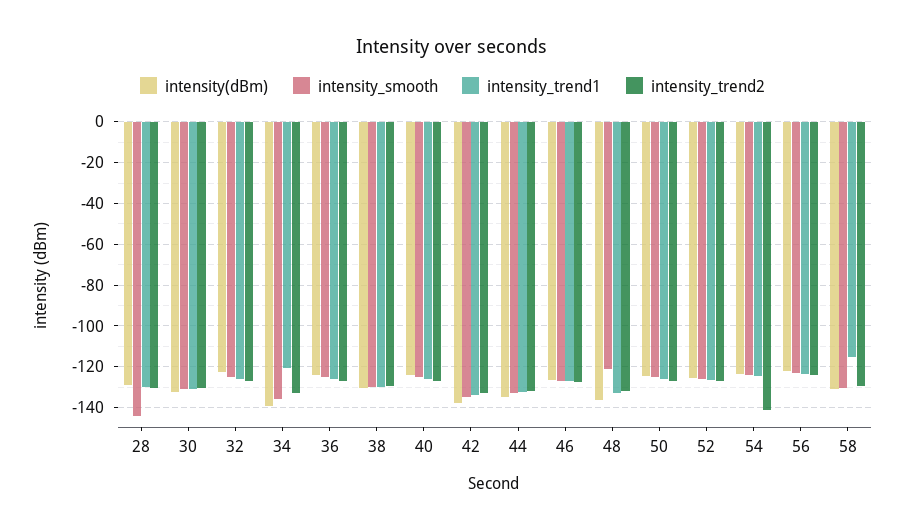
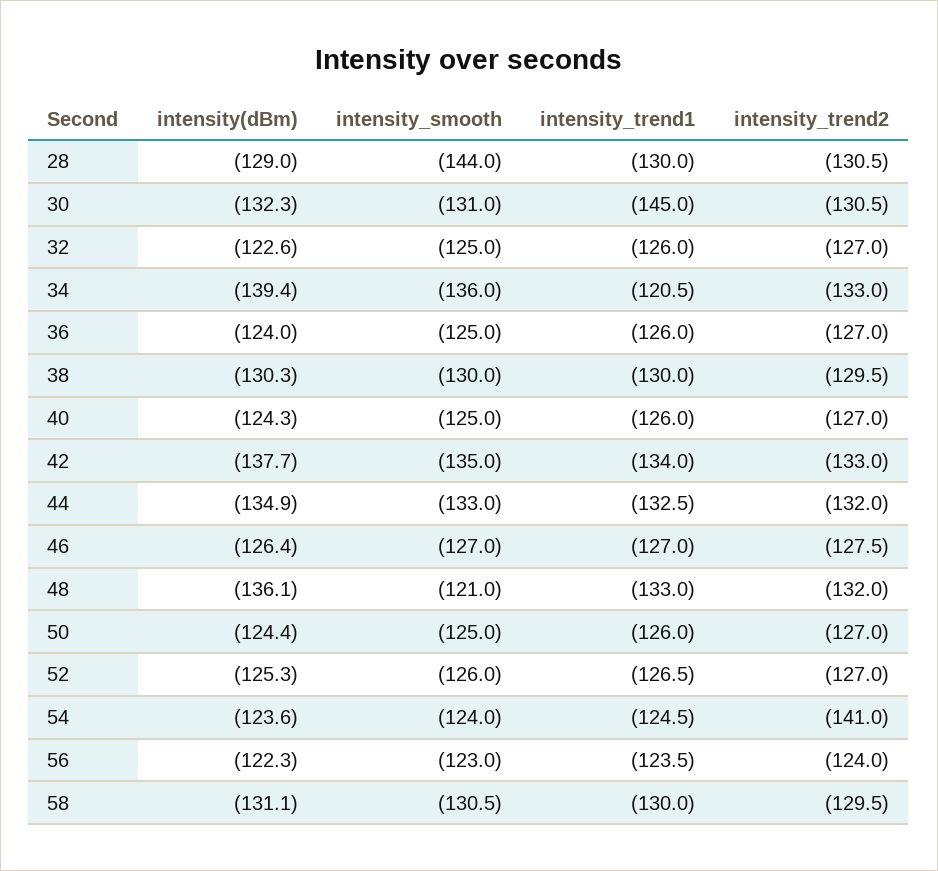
  {
    "intensity(dBm)": {
      "28": -129,
      "30": -132.3,
      "32": -122.6,
      "34": -139.4,
      "36": -124,
      "38": -130.3,
      "40": -124.3,
      "42": -137.7,
      "44": -134.9,
      "46": -126.4,
      "48": -136.1,
      "50": -124.4,
      "52": -125.3,
      "54": -123.6,
      "56": -122.3,
      "58": -131.1
    },
    "intensity_smooth": {
      "28": -144,
      "30": -131,
      "32": -125,
      "34": -136,
      "36": -125,
      "38": -130,
      "40": -125,
      "42": -135,
      "44": -133,
      "46": -127,
      "48": -121,
      "50": -125,
      "52": -126,
      "54": -124,
      "56": -123,
      "58": -130.5
    },
    "intensity_trend1": {
      "28": -130,
-     "30": -130,
+     "30": -145,
      "32": -126,
      "34": -120.5,
      "36": -126,
      "38": -130,
      "40": -126,
      "42": -134,
      "44": -132.5,
      "46": -127,
      "48": -133,
      "50": -126,
      "52": -126.5,
      "54": -124.5,
      "56": -123.5,
-     "58": -115
+     "58": -130
    },
    "intensity_trend2": {
      "28": -130.5,
      "30": -130.5,
      "32": -127,
      "34": -133,
      "36": -127,
      "38": -129.5,
      "40": -127,
      "42": -133,
      "44": -132,
      "46": -127.5,
      "48": -132,
      "50": -127,
      "52": -127,
      "54": -141,
      "56": -124,
      "58": -129.5
    }
  }

